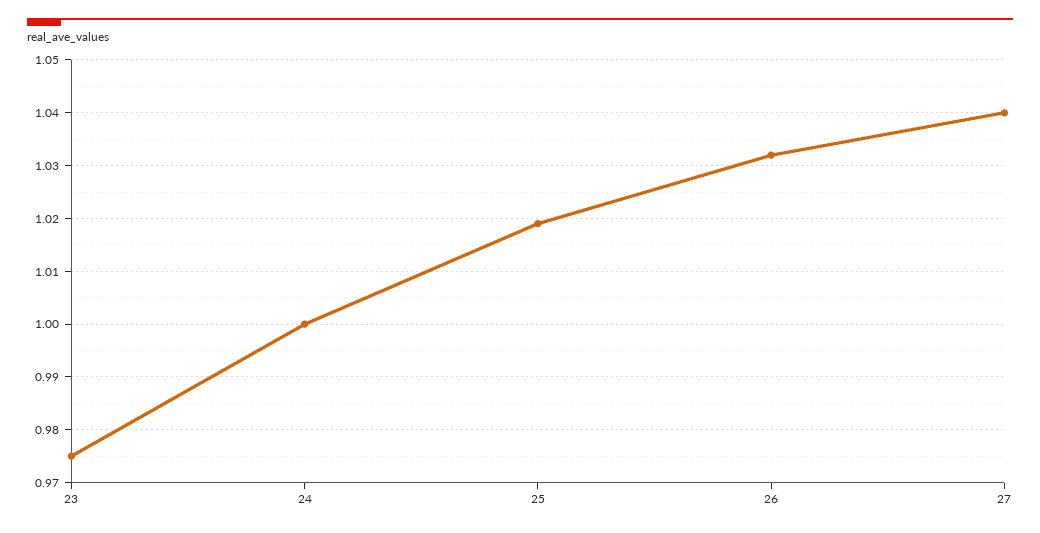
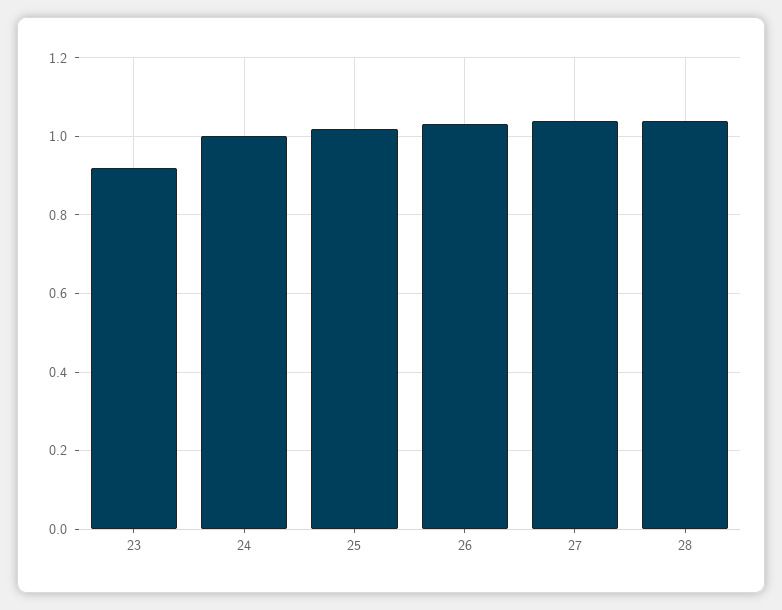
  {
-   "23": 0.975,
+   "23": 0.92,
    "24": 1,
    "25": 1.02,
    "26": 1.03,
-   "27": 1.04
+   "27": 1.04,
+   "28": 1.04
  }

